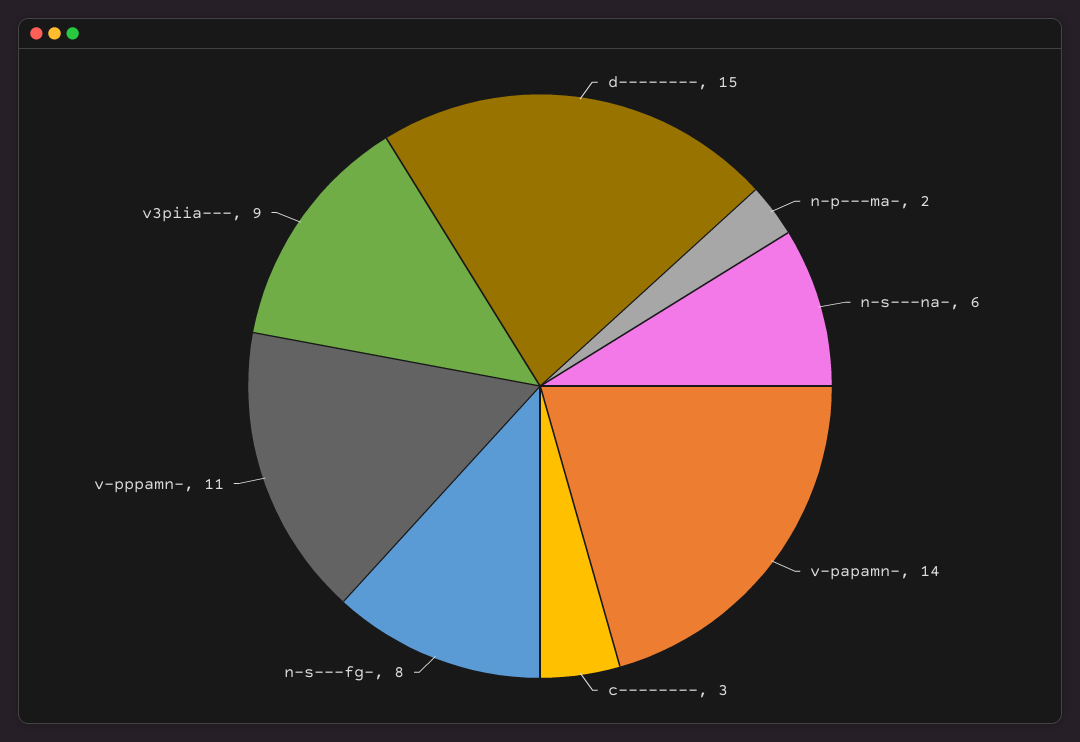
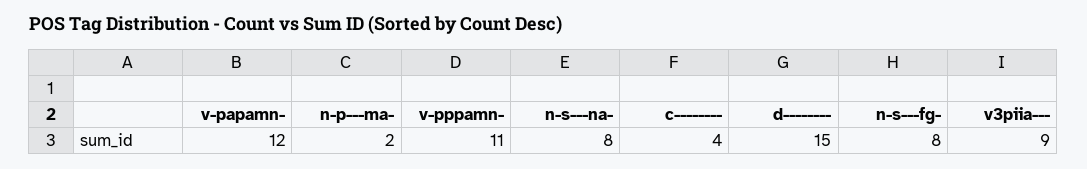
  {
    "d--------": 15,
    "n-p---ma-": 2,
-   "n-s---na-": 6,
+   "n-s---na-": 8,
-   "v-papamn-": 14,
+   "v-papamn-": 12,
-   "c--------": 3,
+   "c--------": 4,
    "n-s---fg-": 8,
    "v-pppamn-": 11,
    "v3piia---": 9
  }

